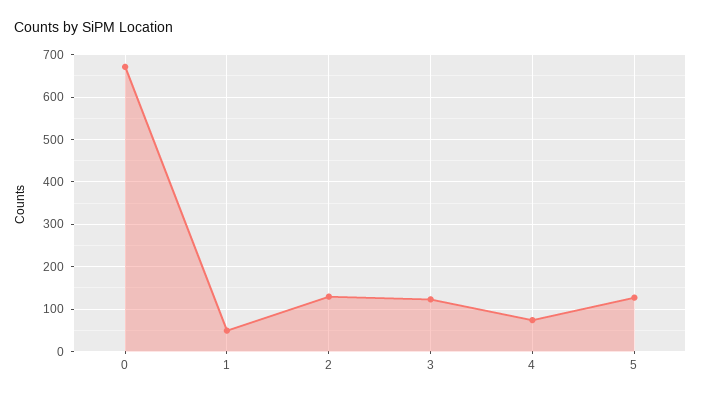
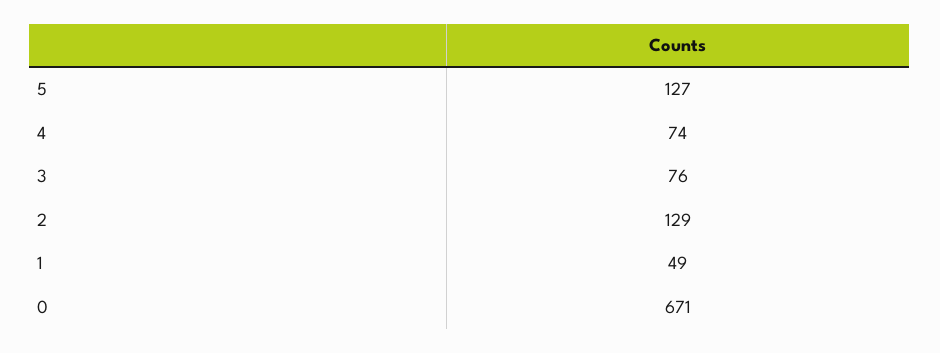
  {
    "0": 671,
    "1": 49,
    "2": 129,
-   "3": 120,
+   "3": 76,
    "4": 74,
    "5": 127
  }

